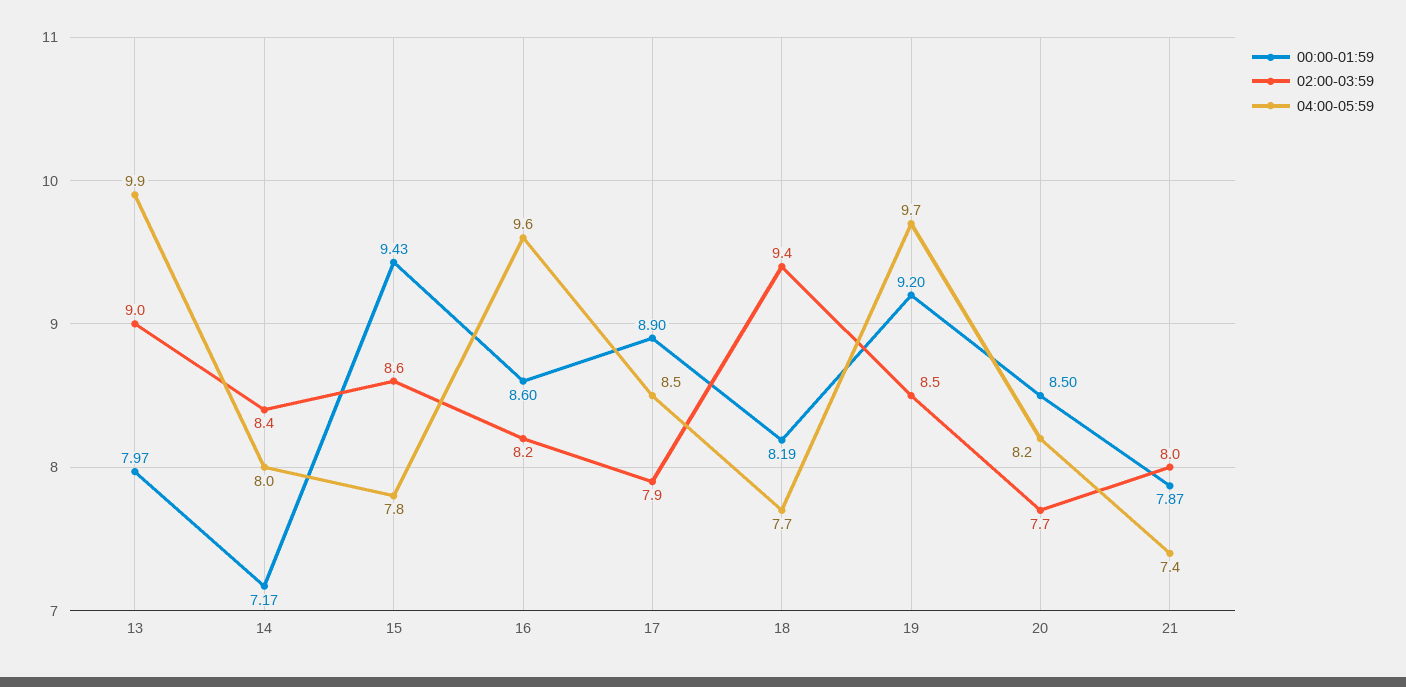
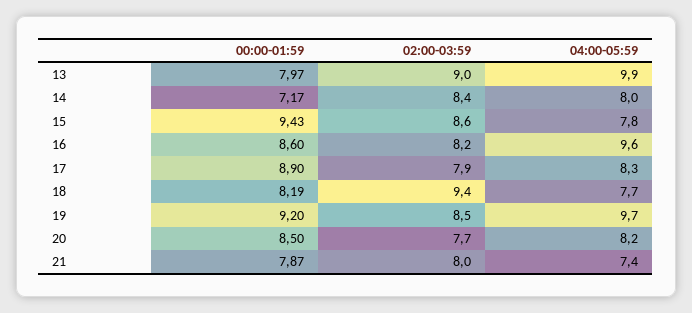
  {
    "00:00-01:59": {
      "13": 7.97,
      "14": 7.17,
      "15": 9.43,
      "16": 8.6,
      "17": 8.9,
      "18": 8.19,
      "19": 9.2,
      "20": 8.5,
      "21": 7.87
    },
    "02:00-03:59": {
      "13": 9,
      "14": 8.4,
      "15": 8.6,
      "16": 8.2,
      "17": 7.9,
      "18": 9.4,
      "19": 8.5,
      "20": 7.7,
      "21": 8
    },
    "04:00-05:59": {
      "13": 9.9,
      "14": 8,
      "15": 7.8,
      "16": 9.6,
-     "17": 8.5,
+     "17": 8.3,
      "18": 7.7,
      "19": 9.7,
      "20": 8.2,
      "21": 7.4
    }
  }

